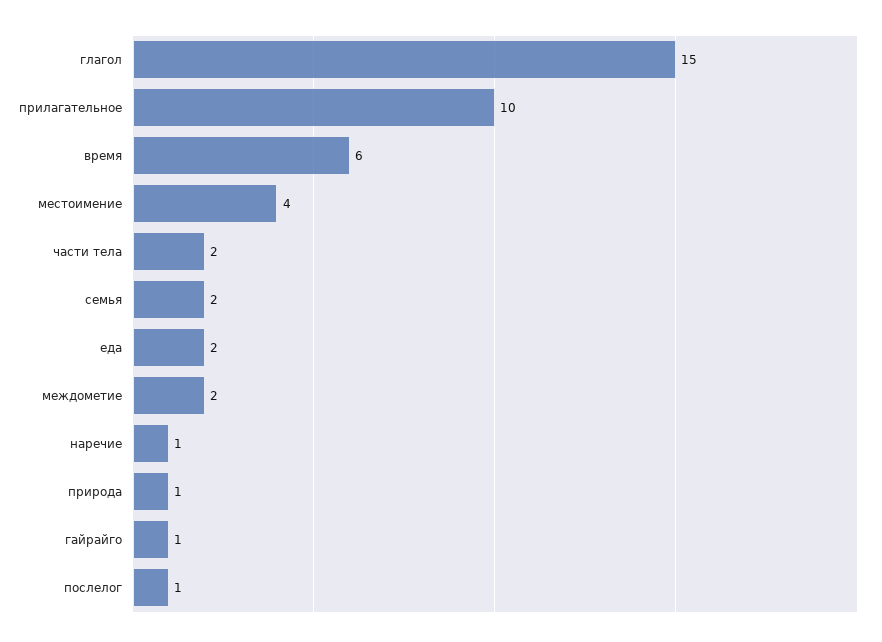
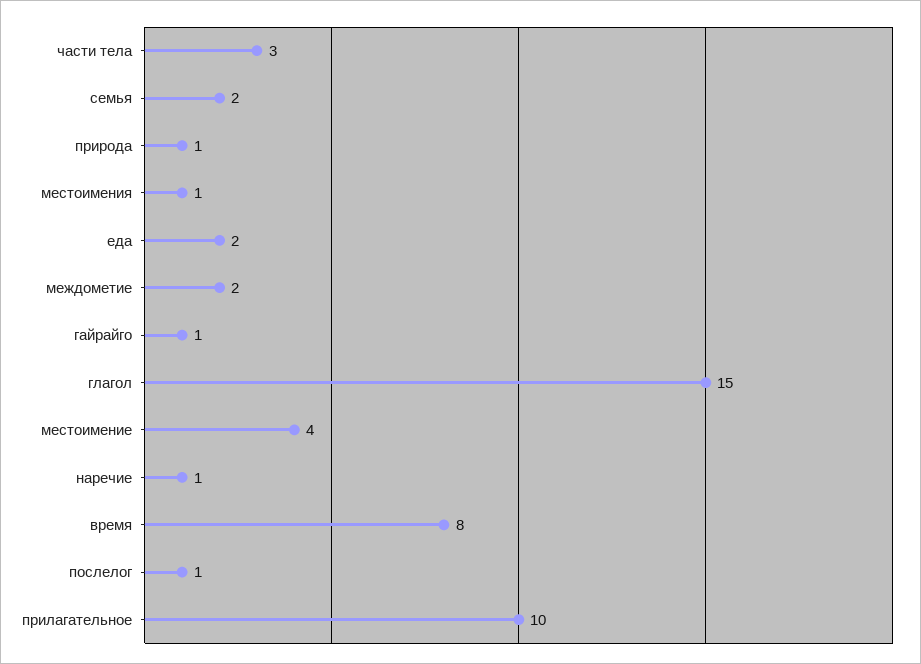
  {
    "глагол": 15,
    "прилагательное": 10,
-   "время": 6,
+   "время": 8,
    "местоимение": 4,
-   "части тела": 2,
+   "части тела": 3,
    "семья": 2,
    "еда": 2,
    "междометие": 2,
    "наречие": 1,
    "природа": 1,
    "гайрайго": 1,
-   "послелог": 1
+   "послелог": 1,
+   "местоимения": 1
  }

